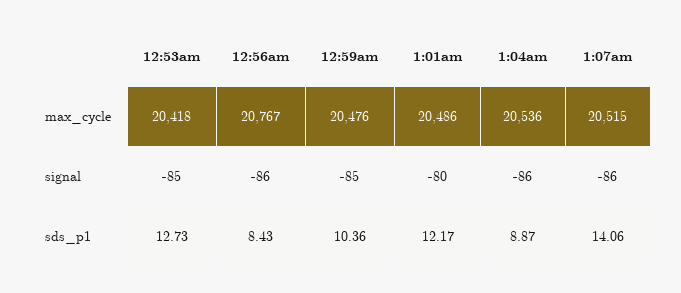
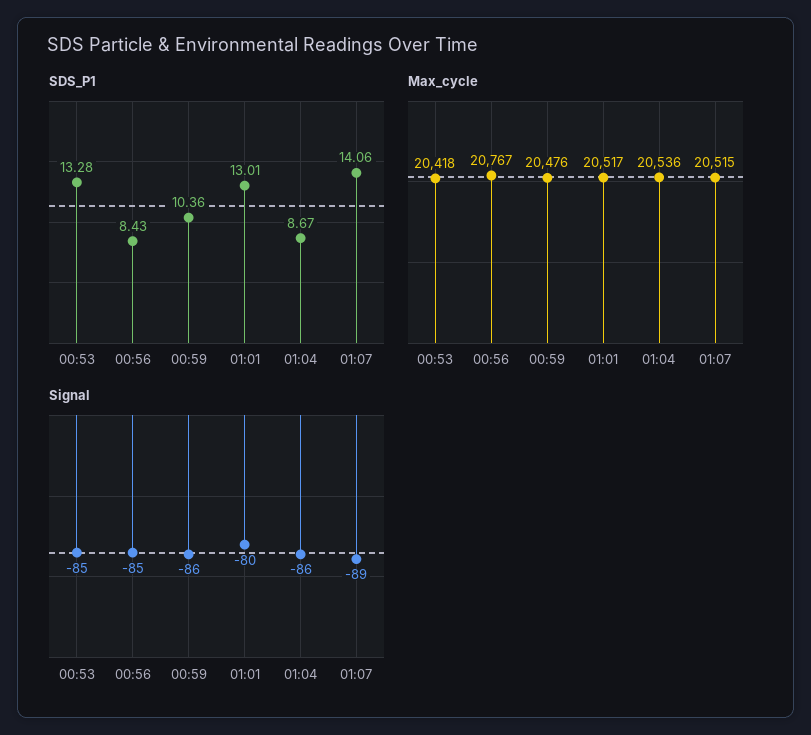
  {
    "max_cycle": {
      "12:53am": 20418,
      "12:56am": 20767,
      "12:59am": 20476,
-     "1:01am": 20486,
+     "1:01am": 20517,
      "1:04am": 20536,
      "1:07am": 20515
    },
    "signal": {
      "12:53am": -85,
-     "12:56am": -86,
+     "12:56am": -85,
-     "12:59am": -85,
+     "12:59am": -86,
      "1:01am": -80,
      "1:04am": -86,
-     "1:07am": -86
+     "1:07am": -89
    },
    "sds_p1": {
-     "12:53am": 12.73,
+     "12:53am": 13.28,
      "12:56am": 8.43,
      "12:59am": 10.36,
-     "1:01am": 12.17,
+     "1:01am": 13.01,
-     "1:04am": 8.87,
+     "1:04am": 8.67,
      "1:07am": 14.06
    }
  }

